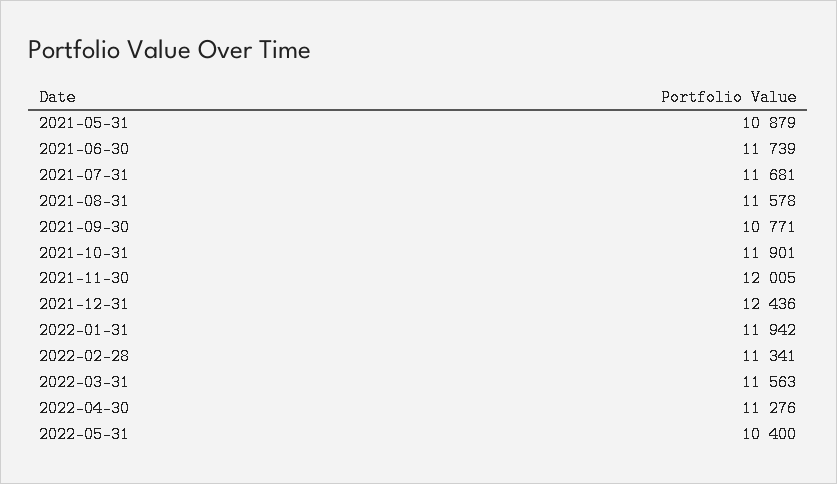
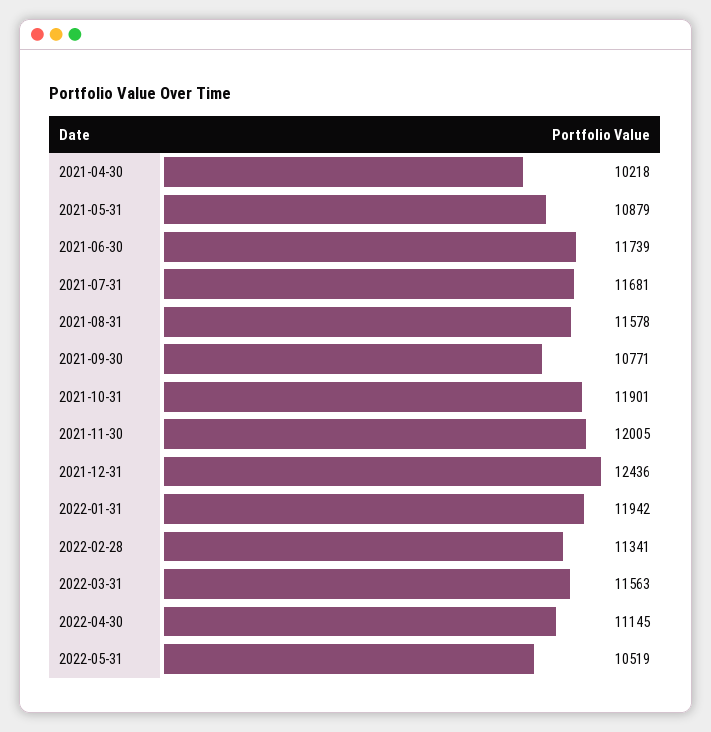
  {
    "2021-05-31": 10879,
    "2021-06-30": 11739,
    "2021-07-31": 11681,
    "2021-08-31": 11578,
    "2021-09-30": 10771,
    "2021-10-31": 11901,
    "2021-11-30": 12005,
    "2021-12-31": 12436,
    "2022-01-31": 11942,
    "2022-02-28": 11341,
    "2022-03-31": 11563,
-   "2022-04-30": 11276,
+   "2022-04-30": 11145,
-   "2022-05-31": 10400
+   "2022-05-31": 10519,
+   "2021-04-30": 10218
  }

